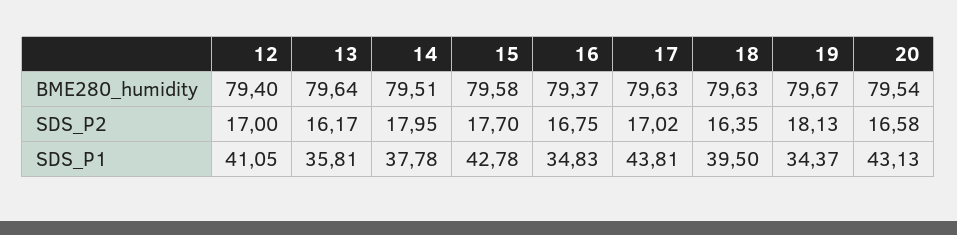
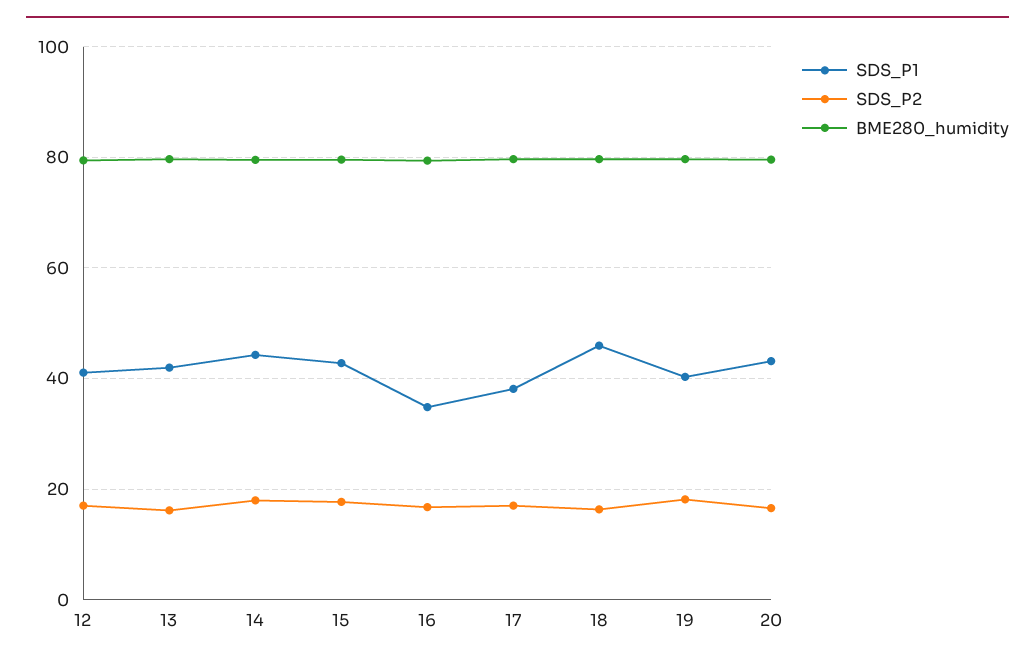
  {
    "BME280_humidity": {
      "12": 79.4,
      "13": 79.64,
      "14": 79.51,
      "15": 79.58,
      "16": 79.37,
      "17": 79.63,
      "18": 79.63,
      "19": 79.67,
      "20": 79.54
    },
    "SDS_P2": {
      "12": 17,
      "13": 16.17,
      "14": 17.95,
      "15": 17.7,
      "16": 16.75,
      "17": 17.02,
      "18": 16.35,
      "19": 18.13,
      "20": 16.58
    },
    "SDS_P1": {
      "12": 41.05,
-     "13": 35.81,
+     "13": 42,
-     "14": 37.78,
+     "14": 44,
      "15": 42.78,
      "16": 34.83,
-     "17": 43.81,
+     "17": 38,
-     "18": 39.5,
+     "18": 46,
-     "19": 34.37,
+     "19": 40,
      "20": 43.13
    }
  }

